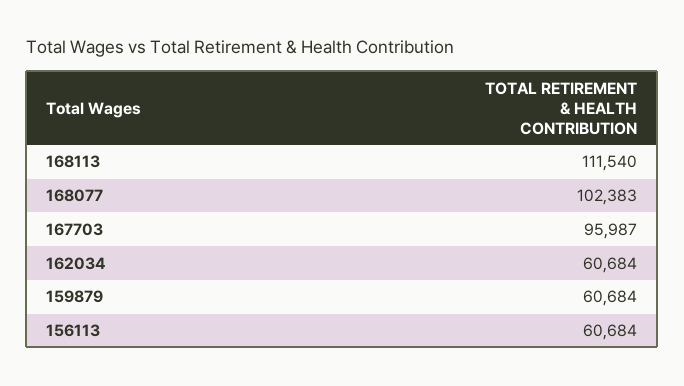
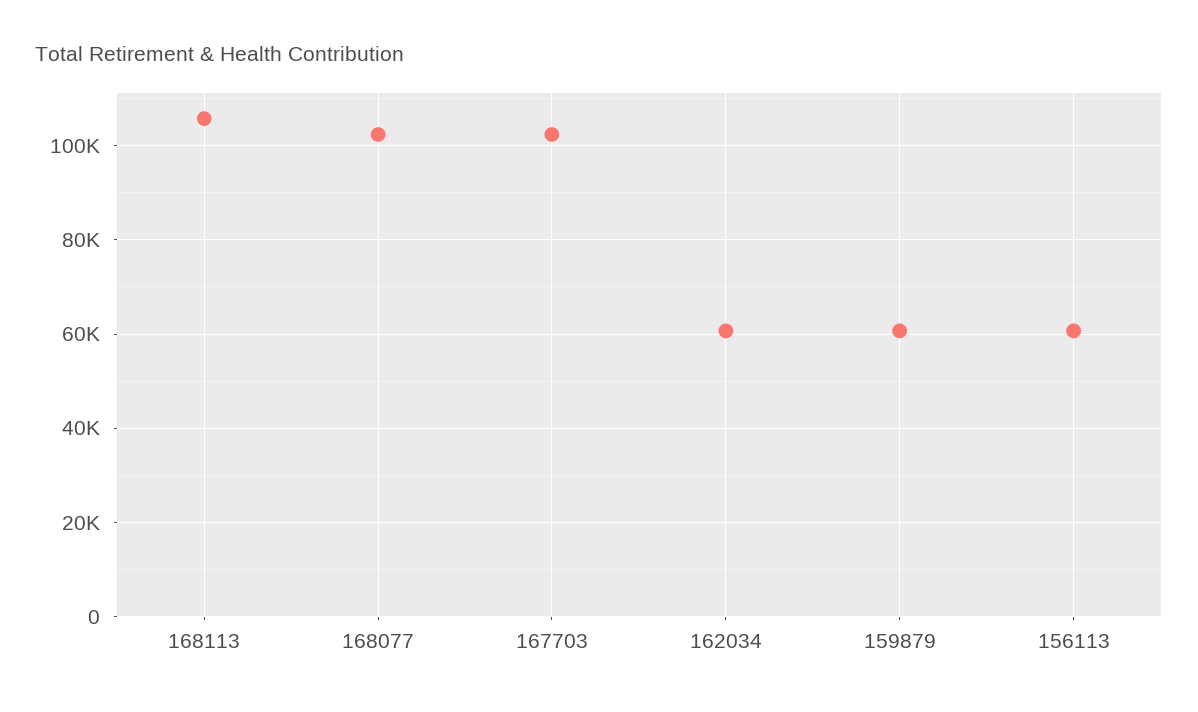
  {
-   "168113": 111540,
+   "168113": 106000,
    "168077": 102383,
-   "167703": 95987,
+   "167703": 102000,
    "162034": 60684,
    "159879": 60684,
    "156113": 60684
  }

